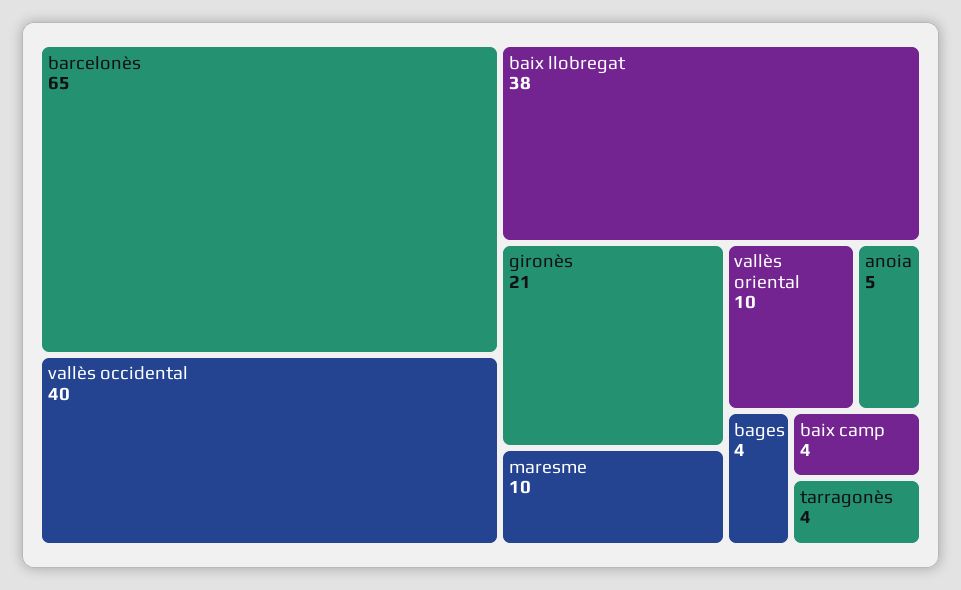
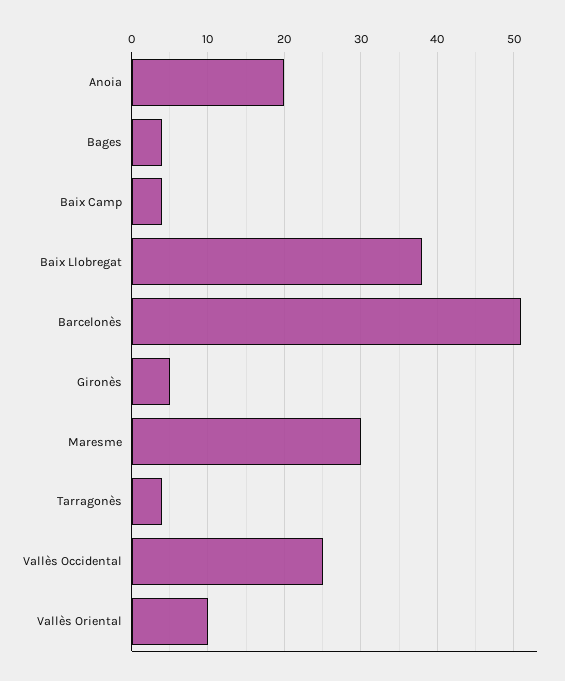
  {
-   "barcelonès": 65,
+   "barcelonès": 51,
-   "vallès occidental": 40,
+   "vallès occidental": 25,
    "baix llobregat": 38,
-   "gironès": 21,
+   "gironès": 5,
-   "maresme": 10,
+   "maresme": 30,
    "vallès oriental": 10,
-   "anoia": 5,
+   "anoia": 20,
    "bages": 4,
    "baix camp": 4,
    "tarragonès": 4
  }

